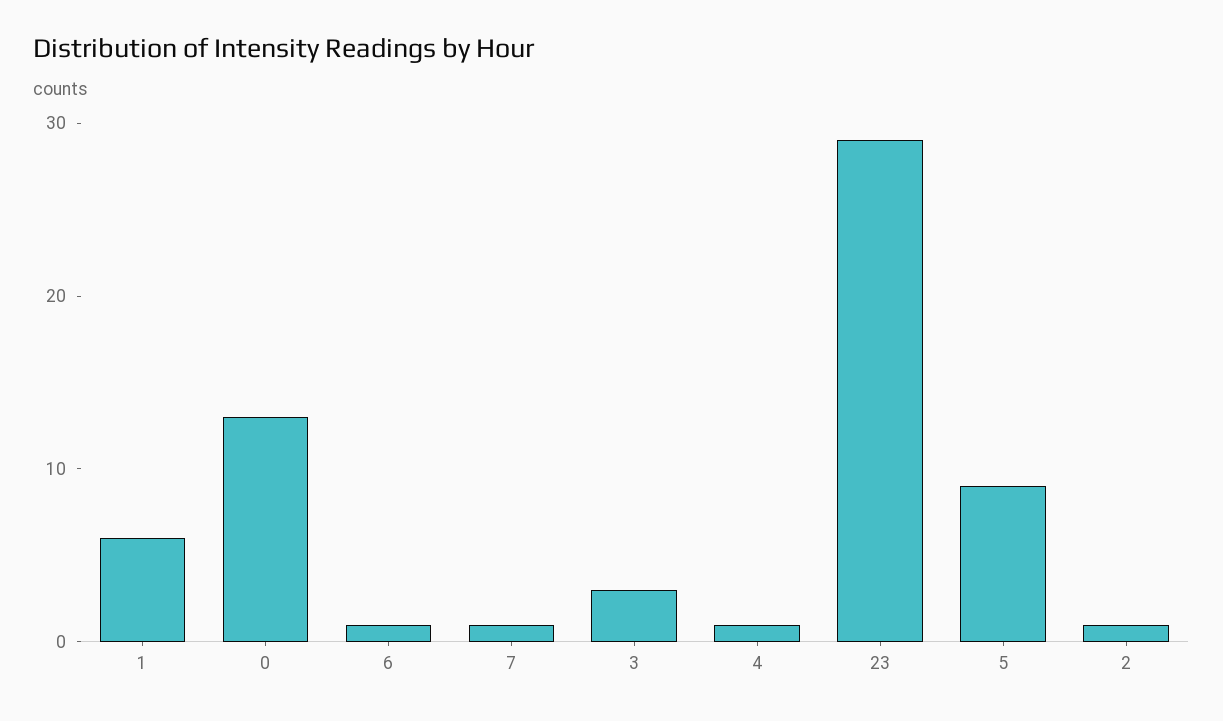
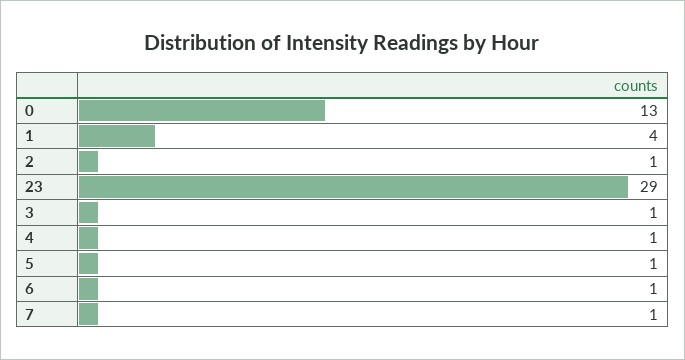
  {
-   "1": 6,
+   "1": 4,
    "0": 13,
    "6": 1,
    "7": 1,
-   "3": 3,
+   "3": 1,
    "4": 1,
    "23": 29,
-   "5": 9,
+   "5": 1,
    "2": 1
  }

